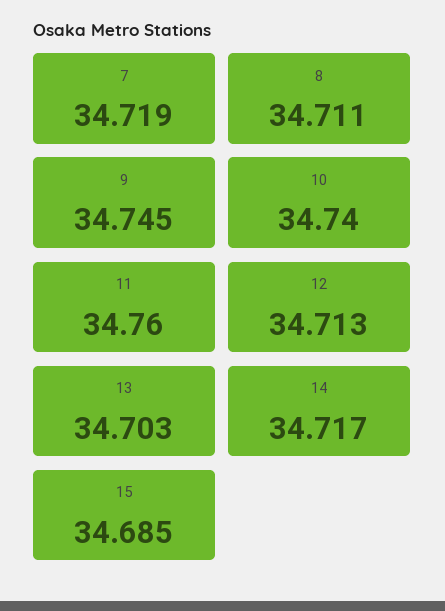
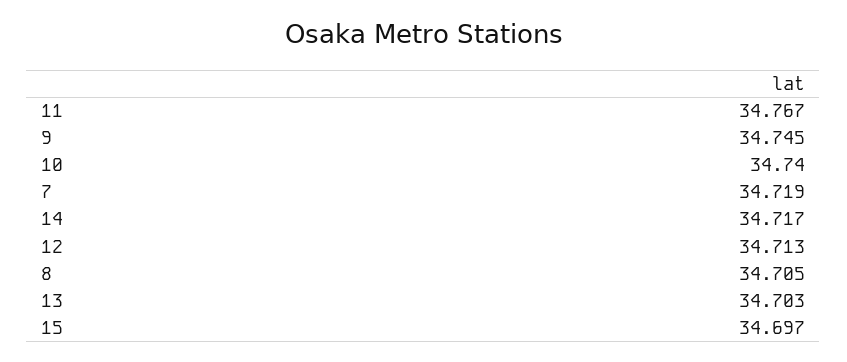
  {
    "7": 34.719,
-   "8": 34.711,
+   "8": 34.705,
    "9": 34.745,
    "10": 34.74,
-   "11": 34.76,
+   "11": 34.767,
    "12": 34.713,
    "13": 34.703,
    "14": 34.717,
-   "15": 34.685
+   "15": 34.697
  }

